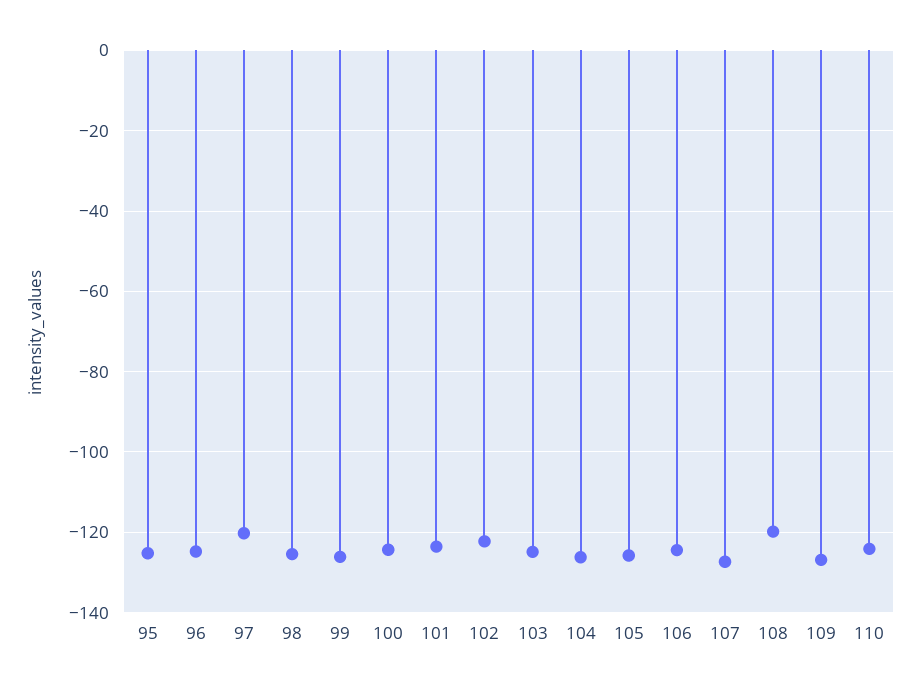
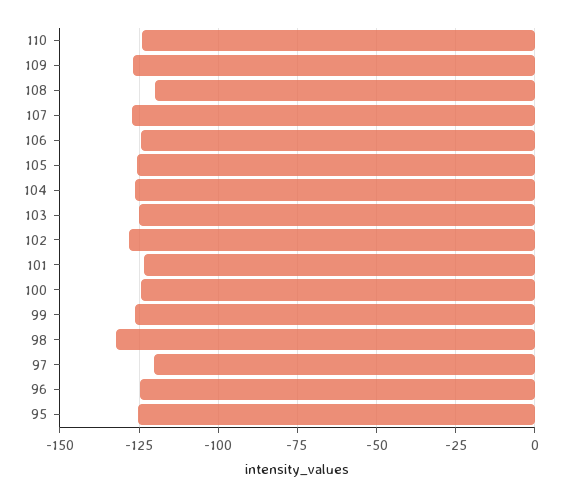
  {
    "95": -126,
    "96": -124,
    "97": -120,
-   "98": -126,
+   "98": -132.5,
    "99": -126,
    "100": -124,
    "101": -124,
-   "102": -122,
+   "102": -127.5,
    "103": -124,
    "104": -126,
    "105": -126,
    "106": -124,
    "107": -128,
    "108": -120,
    "109": -126,
    "110": -124
  }

